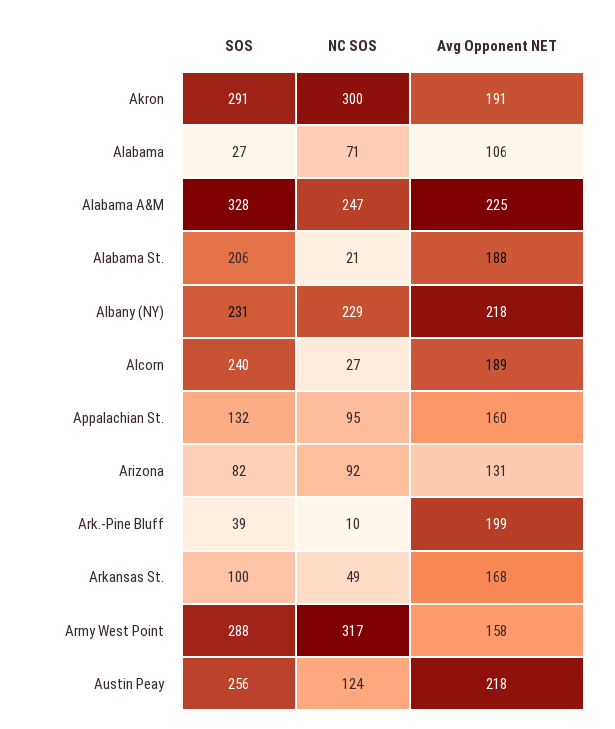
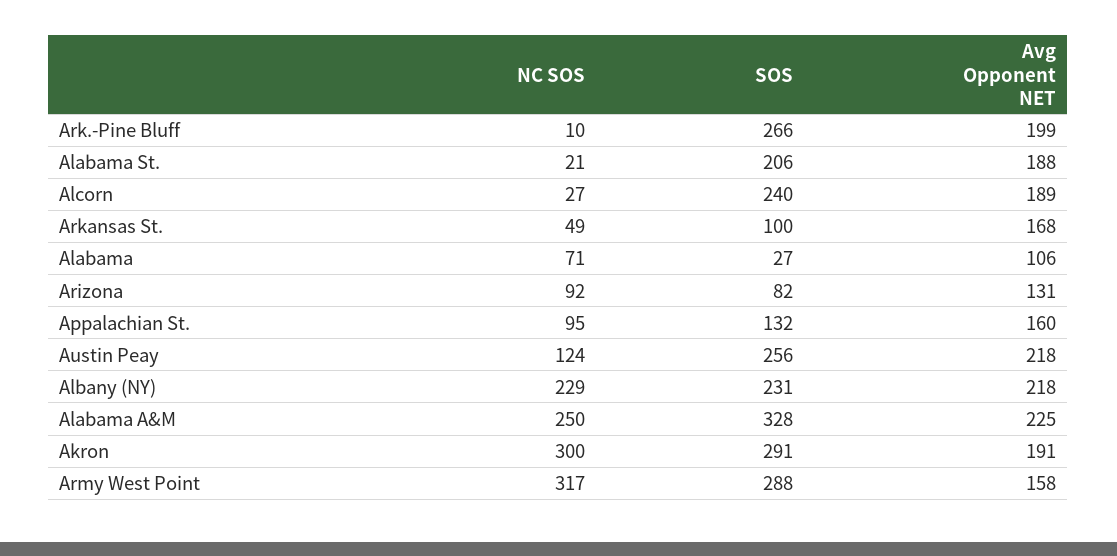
  {
    "SOS": {
      "Akron": 291,
      "Alabama": 27,
      "Alabama A&M": 328,
      "Alabama St.": 206,
      "Albany (NY)": 231,
      "Alcorn": 240,
      "Appalachian St.": 132,
      "Arizona": 82,
-     "Ark.-Pine Bluff": 39,
+     "Ark.-Pine Bluff": 266,
      "Arkansas St.": 100,
      "Army West Point": 288,
      "Austin Peay": 256
    },
    "NC SOS": {
      "Akron": 300,
      "Alabama": 71,
-     "Alabama A&M": 247,
+     "Alabama A&M": 250,
      "Alabama St.": 21,
      "Albany (NY)": 229,
      "Alcorn": 27,
      "Appalachian St.": 95,
      "Arizona": 92,
      "Ark.-Pine Bluff": 10,
      "Arkansas St.": 49,
      "Army West Point": 317,
      "Austin Peay": 124
    },
    "Avg Opponent NET": {
      "Akron": 191,
      "Alabama": 106,
      "Alabama A&M": 225,
      "Alabama St.": 188,
      "Albany (NY)": 218,
      "Alcorn": 189,
      "Appalachian St.": 160,
      "Arizona": 131,
      "Ark.-Pine Bluff": 199,
      "Arkansas St.": 168,
      "Army West Point": 158,
      "Austin Peay": 218
    }
  }

